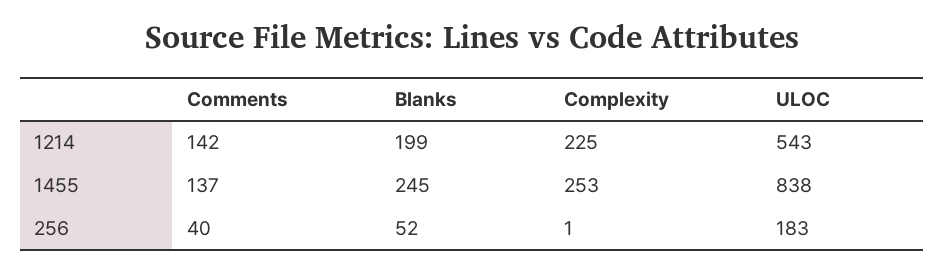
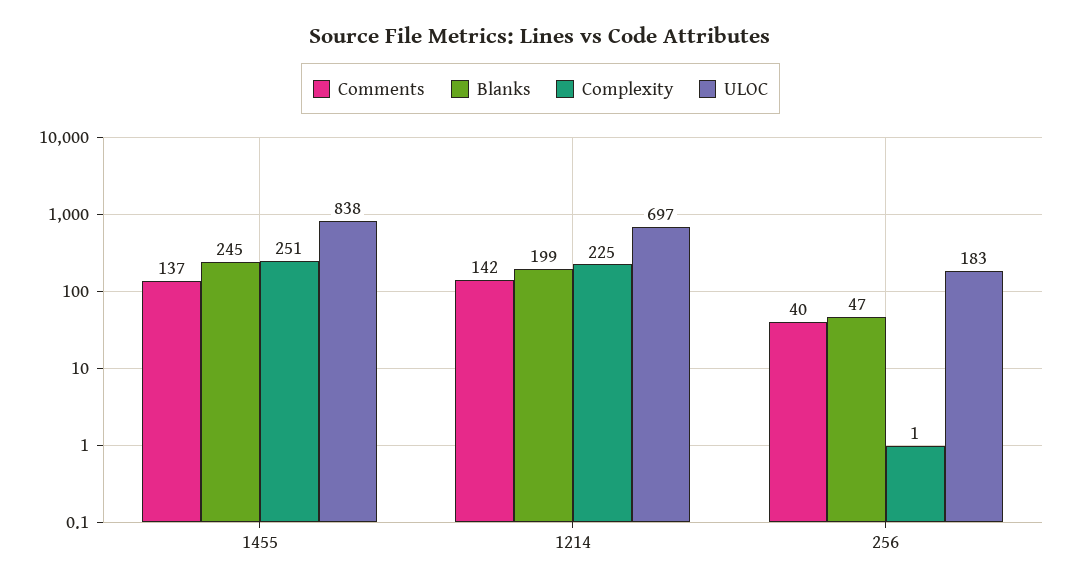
  {
    "Comments": {
      "1214": 142,
      "1455": 137,
      "256": 40
    },
    "Blanks": {
      "1214": 199,
      "1455": 245,
-     "256": 52
+     "256": 47
    },
    "Complexity": {
      "1214": 225,
-     "1455": 253,
+     "1455": 251,
      "256": 1
    },
    "ULOC": {
-     "1214": 543,
+     "1214": 697,
      "1455": 838,
      "256": 183
    }
  }

